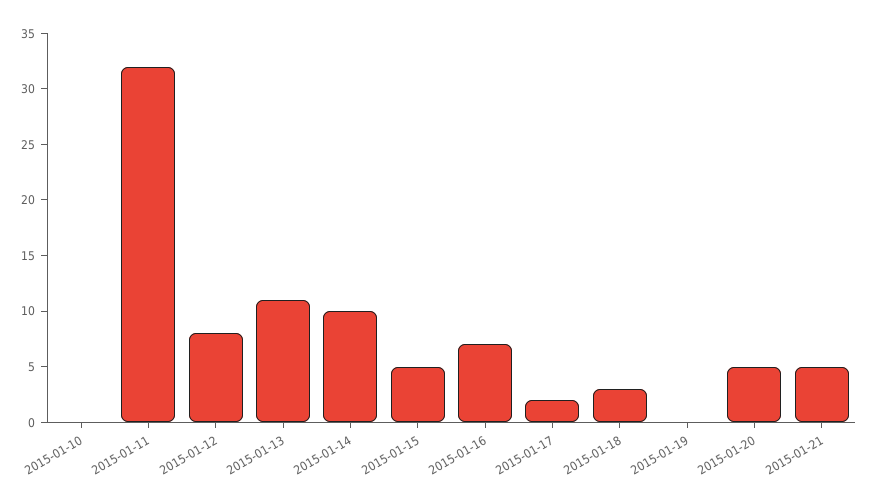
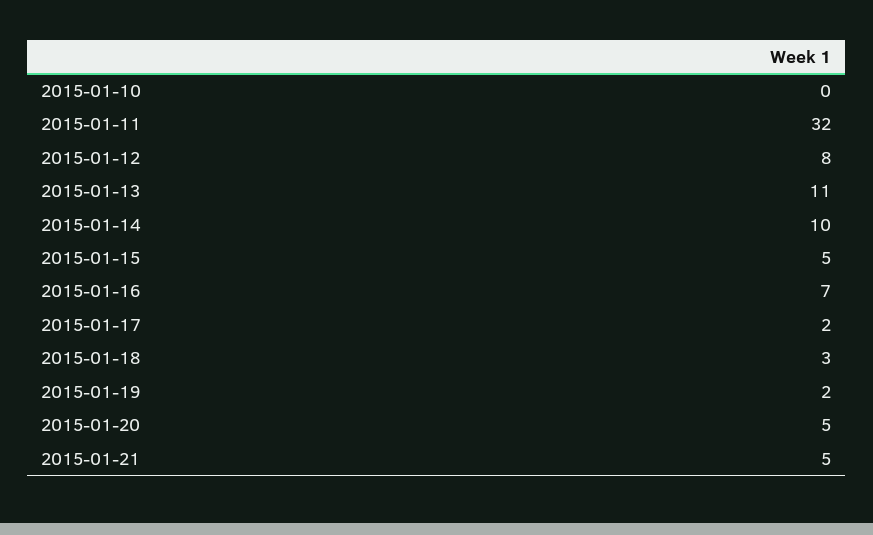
  {
    "2015-01-10": 0,
    "2015-01-11": 32,
    "2015-01-12": 8,
    "2015-01-13": 11,
    "2015-01-14": 10,
    "2015-01-15": 5,
    "2015-01-16": 7,
    "2015-01-17": 2,
    "2015-01-18": 3,
-   "2015-01-19": 0,
+   "2015-01-19": 2,
    "2015-01-20": 5,
    "2015-01-21": 5
  }

